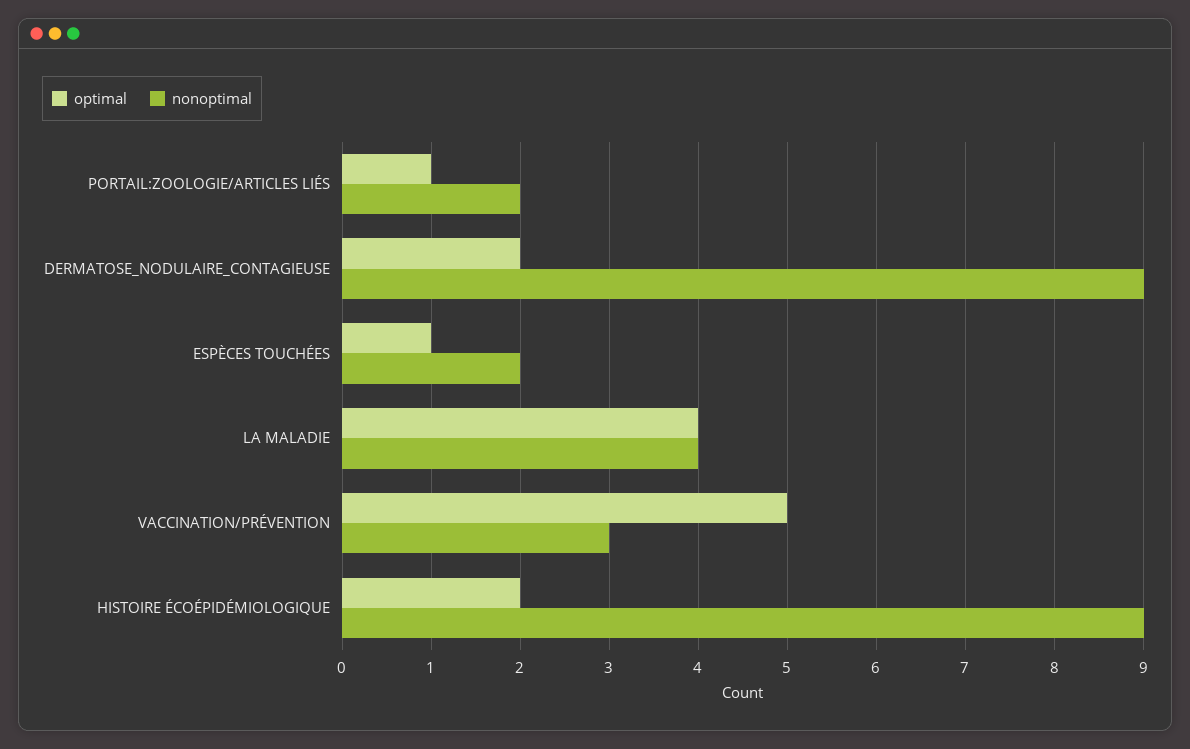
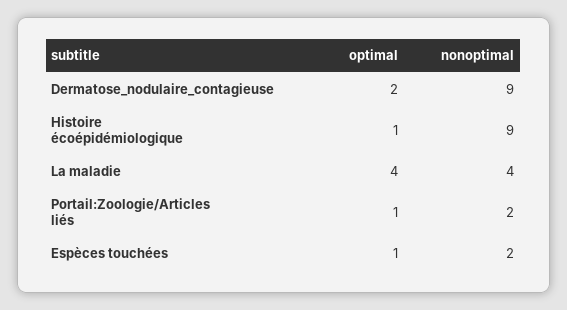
  {
    "optimal": {
      "PORTAIL:ZOOLOGIE/ARTICLES LIÉS": 1,
      "DERMATOSE_NODULAIRE_CONTAGIEUSE": 2,
      "ESPÈCES TOUCHÉES": 1,
      "LA MALADIE": 4,
-     "VACCINATION/PRÉVENTION": 5,
-     "HISTOIRE ÉCOÉPIDÉMIOLOGIQUE": 2
+     "HISTOIRE ÉCOÉPIDÉMIOLOGIQUE": 1
    },
    "nonoptimal": {
      "PORTAIL:ZOOLOGIE/ARTICLES LIÉS": 2,
      "DERMATOSE_NODULAIRE_CONTAGIEUSE": 9,
      "ESPÈCES TOUCHÉES": 2,
      "LA MALADIE": 4,
-     "VACCINATION/PRÉVENTION": 3,
      "HISTOIRE ÉCOÉPIDÉMIOLOGIQUE": 9
    }
  }

